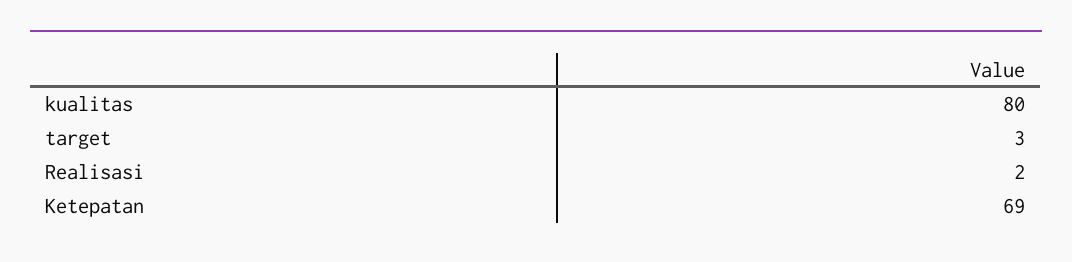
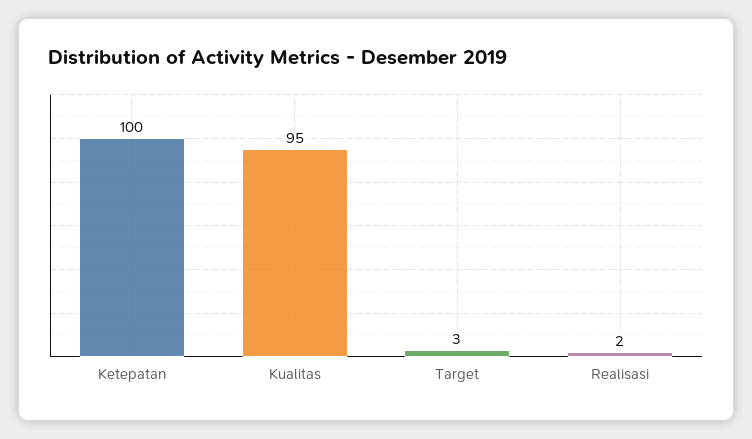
  {
-   "kualitas": 80,
+   "kualitas": 95,
    "target": 3,
    "Realisasi": 2,
-   "Ketepatan": 69
+   "Ketepatan": 100
  }

